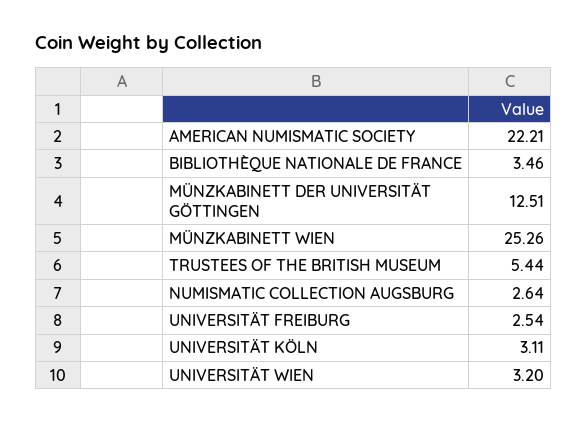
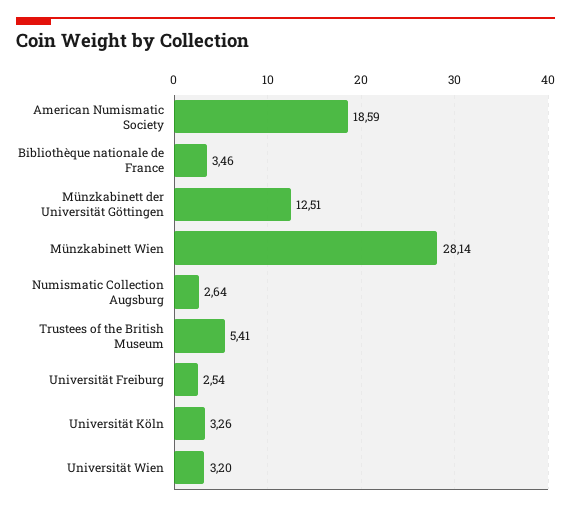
  {
-   "AMERICAN NUMISMATIC SOCIETY": 22.21,
+   "AMERICAN NUMISMATIC SOCIETY": 18.59,
    "BIBLIOTHÈQUE NATIONALE DE FRANCE": 3.46,
    "MÜNZKABINETT DER UNIVERSITÄT GÖTTINGEN": 12.51,
-   "MÜNZKABINETT WIEN": 25.26,
+   "MÜNZKABINETT WIEN": 28.14,
-   "TRUSTEES OF THE BRITISH MUSEUM": 5.44,
+   "TRUSTEES OF THE BRITISH MUSEUM": 5.41,
    "NUMISMATIC COLLECTION AUGSBURG": 2.64,
    "UNIVERSITÄT FREIBURG": 2.54,
-   "UNIVERSITÄT KÖLN": 3.11,
+   "UNIVERSITÄT KÖLN": 3.26,
    "UNIVERSITÄT WIEN": 3.2
  }

